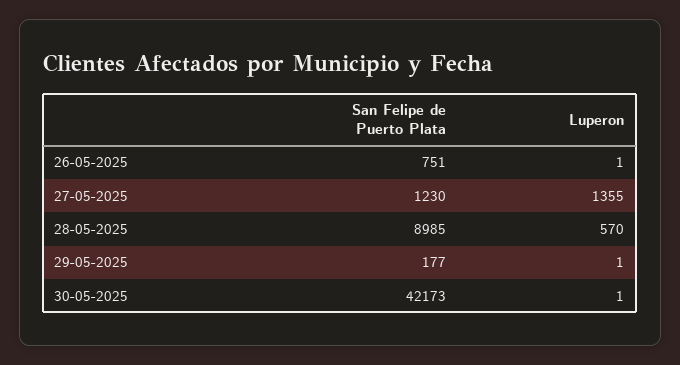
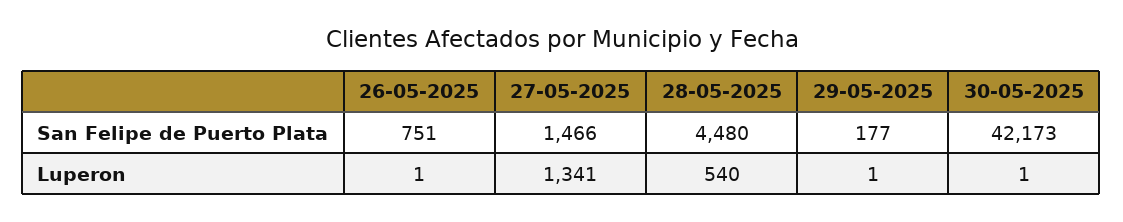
  {
    "San Felipe de Puerto Plata": {
      "26-05-2025": 751,
-     "27-05-2025": 1230,
+     "27-05-2025": 1466,
-     "28-05-2025": 8985,
+     "28-05-2025": 4480,
      "29-05-2025": 177,
      "30-05-2025": 42173
    },
    "Luperon": {
      "26-05-2025": 1,
-     "27-05-2025": 1355,
+     "27-05-2025": 1341,
-     "28-05-2025": 570,
+     "28-05-2025": 540,
      "29-05-2025": 1,
      "30-05-2025": 1
    }
  }

